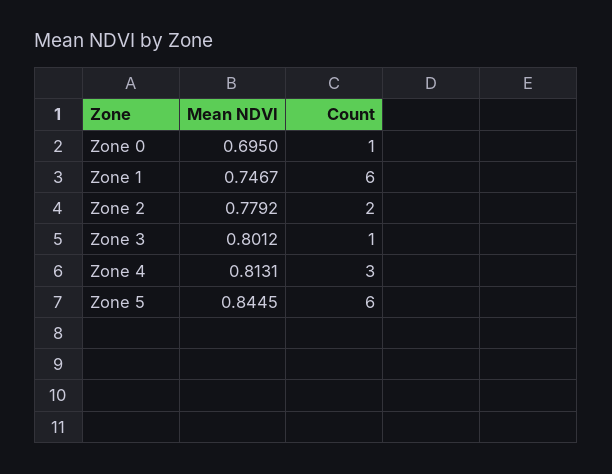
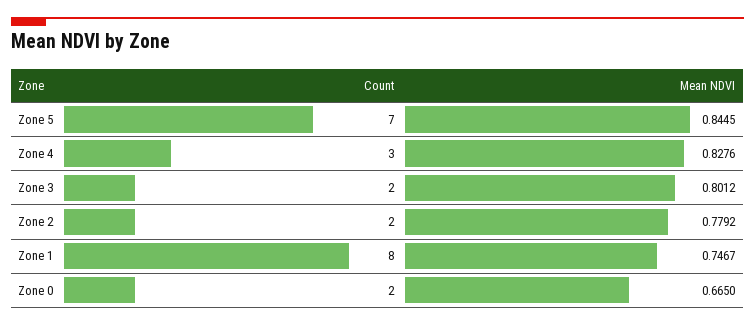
  {
    "Mean NDVI": {
-     "Zone 0": 0.695,
+     "Zone 0": 0.665,
      "Zone 1": 0.7467,
      "Zone 2": 0.7792,
      "Zone 3": 0.8012,
-     "Zone 4": 0.8131,
+     "Zone 4": 0.8276,
      "Zone 5": 0.8445
    },
    "Count": {
-     "Zone 0": 1,
+     "Zone 0": 2,
-     "Zone 1": 6,
+     "Zone 1": 8,
      "Zone 2": 2,
-     "Zone 3": 1,
+     "Zone 3": 2,
      "Zone 4": 3,
-     "Zone 5": 6
+     "Zone 5": 7
    }
  }

